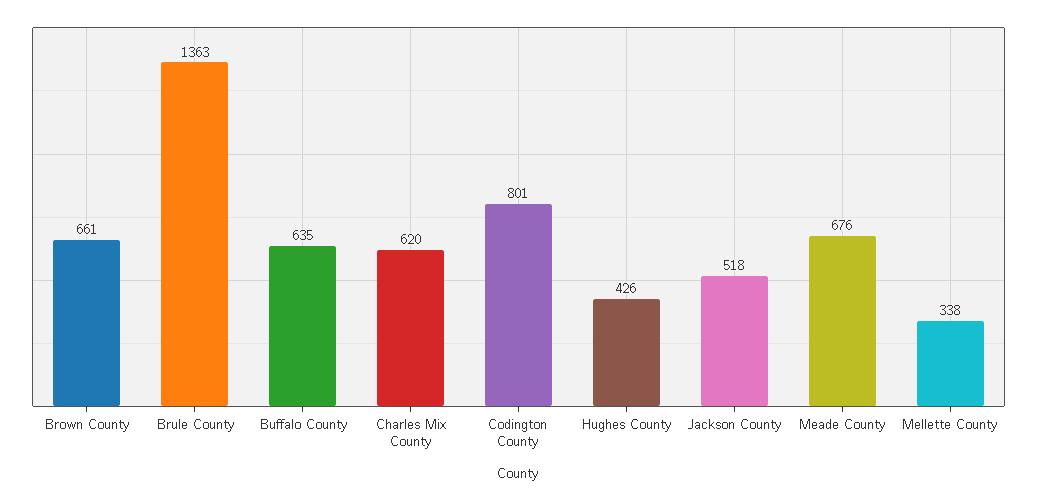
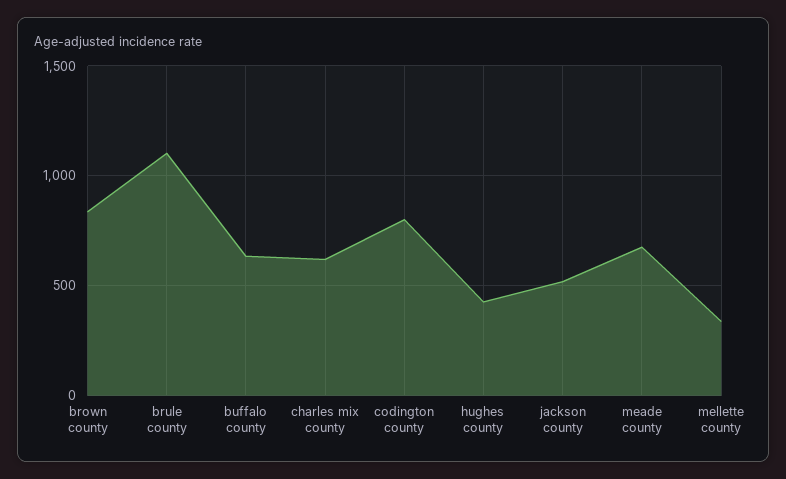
  {
-   "Brown County": 661,
+   "Brown County": 850,
-   "Brule County": 1363,
+   "Brule County": 1100,
    "Buffalo County": 635,
    "Charles Mix County": 620,
    "Codington County": 801,
    "Hughes County": 426,
    "Jackson County": 518,
    "Meade County": 676,
    "Mellette County": 338
  }

